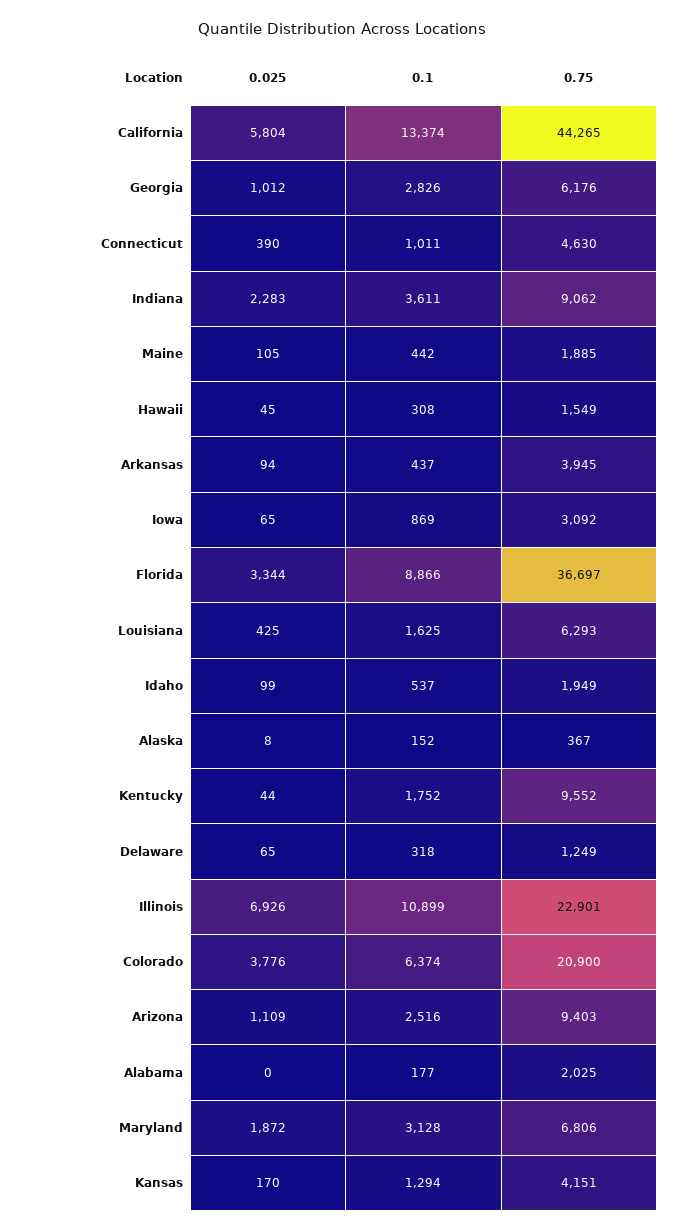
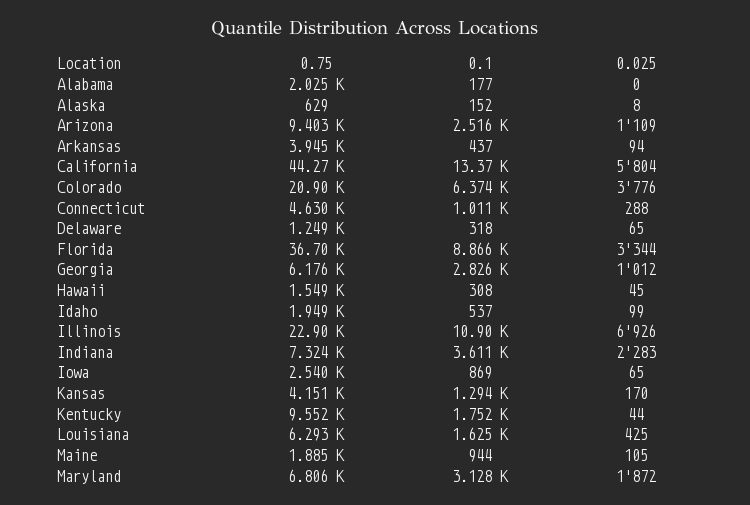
  {
    "0.025": {
      "California": 5804,
      "Georgia": 1012,
-     "Connecticut": 390,
+     "Connecticut": 288,
      "Indiana": 2283,
      "Maine": 105,
      "Hawaii": 45,
      "Arkansas": 94,
      "Iowa": 65,
      "Florida": 3344,
      "Louisiana": 425,
      "Idaho": 99,
      "Alaska": 8,
      "Kentucky": 44,
      "Delaware": 65,
      "Illinois": 6926,
      "Colorado": 3776,
      "Arizona": 1109,
      "Alabama": 0,
      "Maryland": 1872,
      "Kansas": 170
    },
    "0.1": {
      "California": 13374,
      "Georgia": 2826,
      "Connecticut": 1011,
      "Indiana": 3611,
-     "Maine": 442,
+     "Maine": 944,
      "Hawaii": 308,
      "Arkansas": 437,
      "Iowa": 869,
      "Florida": 8866,
      "Louisiana": 1625,
      "Idaho": 537,
      "Alaska": 152,
      "Kentucky": 1752,
      "Delaware": 318,
      "Illinois": 10899,
      "Colorado": 6374,
      "Arizona": 2516,
      "Alabama": 177,
      "Maryland": 3128,
      "Kansas": 1294
    },
    "0.75": {
      "California": 44265,
      "Georgia": 6176,
      "Connecticut": 4630,
-     "Indiana": 9062,
+     "Indiana": 7324,
      "Maine": 1885,
      "Hawaii": 1549,
      "Arkansas": 3945,
-     "Iowa": 3092,
+     "Iowa": 2540,
      "Florida": 36697,
      "Louisiana": 6293,
      "Idaho": 1949,
-     "Alaska": 367,
+     "Alaska": 629,
      "Kentucky": 9552,
      "Delaware": 1249,
      "Illinois": 22901,
      "Colorado": 20900,
      "Arizona": 9403,
      "Alabama": 2025,
      "Maryland": 6806,
      "Kansas": 4151
    }
  }

